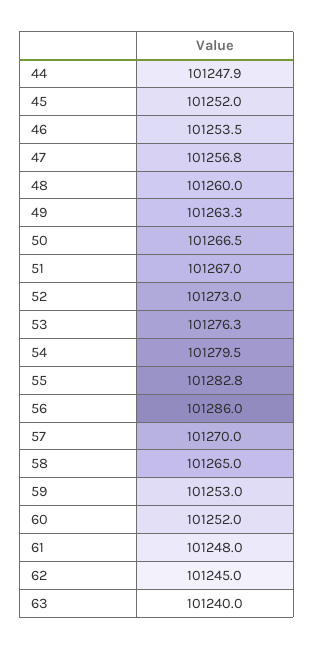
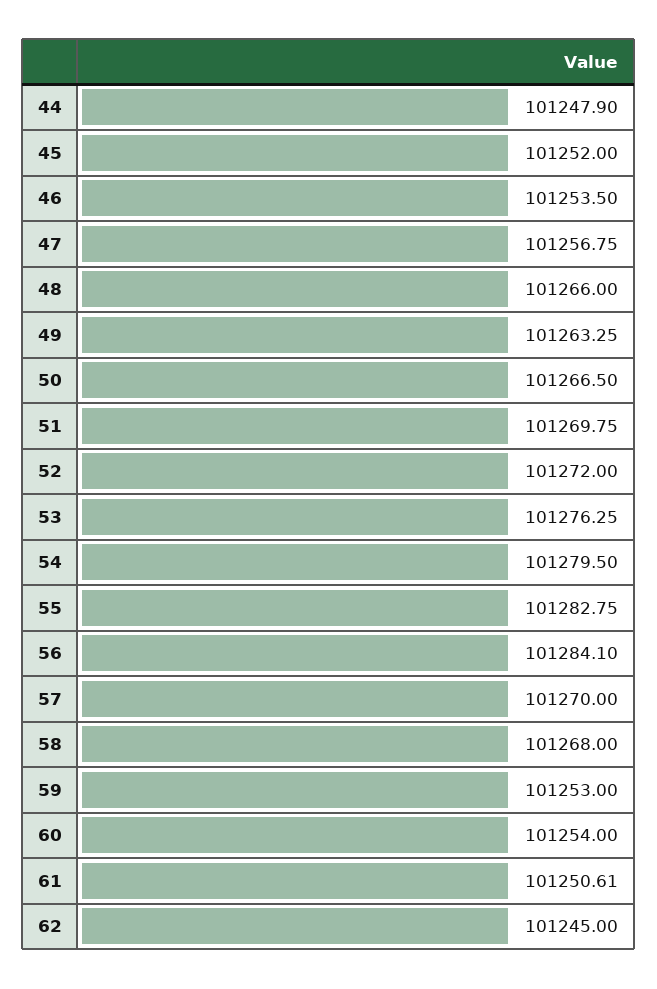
  {
    "44": 101247.9,
    "45": 101252,
    "46": 101253.5,
    "47": 101256.75,
-   "48": 101260,
+   "48": 101266,
    "49": 101263.25,
    "50": 101266.5,
-   "51": 101267,
+   "51": 101269.75,
-   "52": 101273,
+   "52": 101272,
    "53": 101276.25,
    "54": 101279.5,
    "55": 101282.75,
-   "56": 101286,
+   "56": 101284.1,
    "57": 101270,
-   "58": 101265,
+   "58": 101268,
    "59": 101253,
-   "60": 101252,
+   "60": 101254,
-   "61": 101248,
+   "61": 101250.61,
-   "62": 101245,
+   "62": 101245
-   "63": 101240
  }

